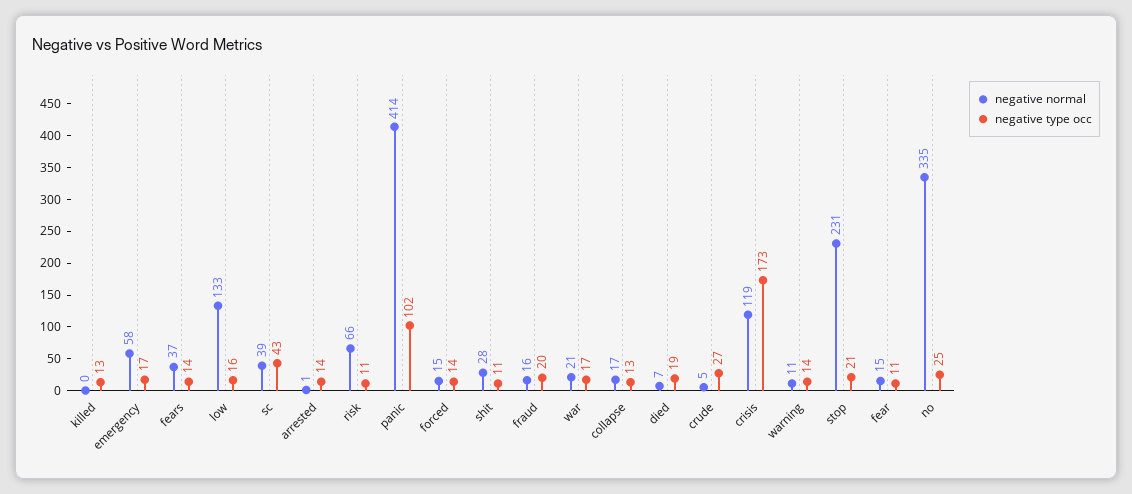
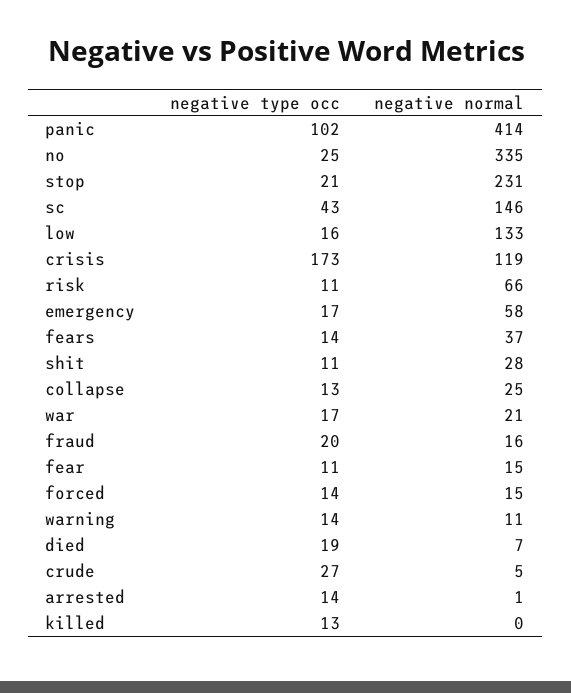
  {
    "negative normal": {
      "killed": 0,
      "emergency": 58,
      "fears": 37,
      "low": 133,
-     "sc": 39,
+     "sc": 146,
      "arrested": 1,
      "risk": 66,
      "panic": 414,
      "forced": 15,
      "shit": 28,
      "fraud": 16,
      "war": 21,
-     "collapse": 17,
+     "collapse": 25,
      "died": 7,
      "crude": 5,
      "crisis": 119,
      "warning": 11,
      "stop": 231,
      "fear": 15,
      "no": 335
    },
    "negative type occ": {
      "killed": 13,
      "emergency": 17,
      "fears": 14,
      "low": 16,
      "sc": 43,
      "arrested": 14,
      "risk": 11,
      "panic": 102,
      "forced": 14,
      "shit": 11,
      "fraud": 20,
      "war": 17,
      "collapse": 13,
      "died": 19,
      "crude": 27,
      "crisis": 173,
      "warning": 14,
      "stop": 21,
      "fear": 11,
      "no": 25
    }
  }

